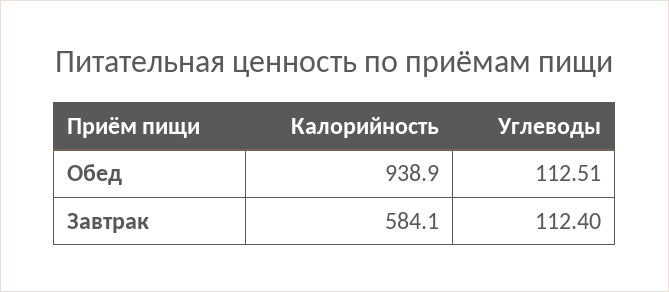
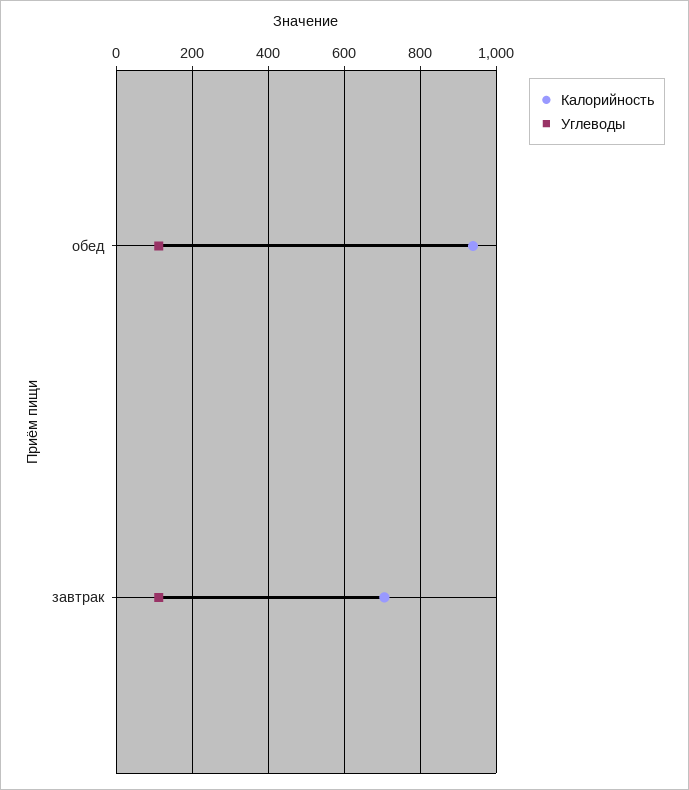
  {
    "Калорийность": {
      "Обед": 938.9,
-     "Завтрак": 584.1
+     "Завтрак": 700
    },
    "Углеводы": {
      "Обед": 112.51,
      "Завтрак": 112.4
    }
  }

